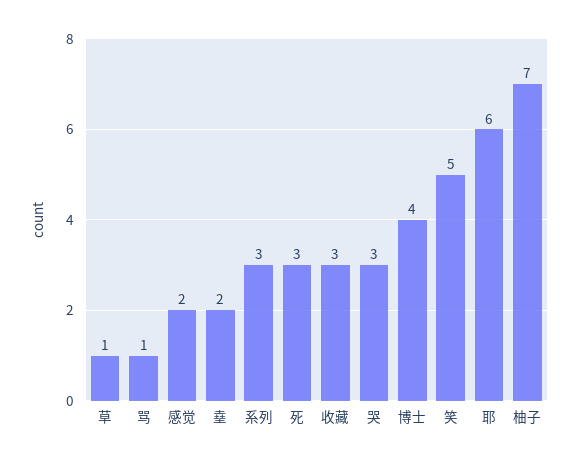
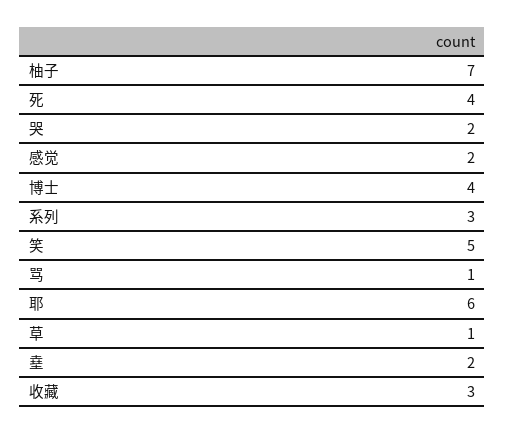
  {
    "草": 1,
    "骂": 1,
    "感觉": 2,
    "㙓": 2,
    "系列": 3,
-   "死": 3,
+   "死": 4,
    "收藏": 3,
-   "哭": 3,
+   "哭": 2,
    "博士": 4,
    "笑": 5,
    "耶": 6,
    "柚子": 7
  }

